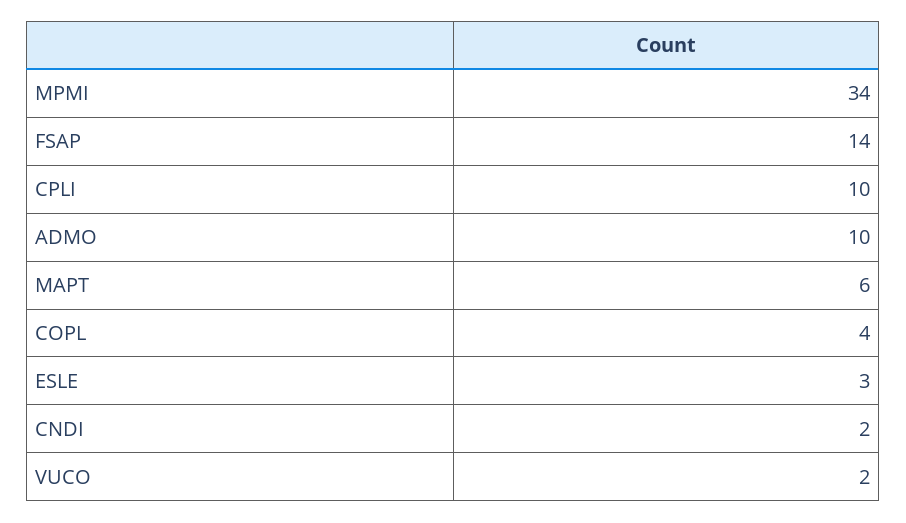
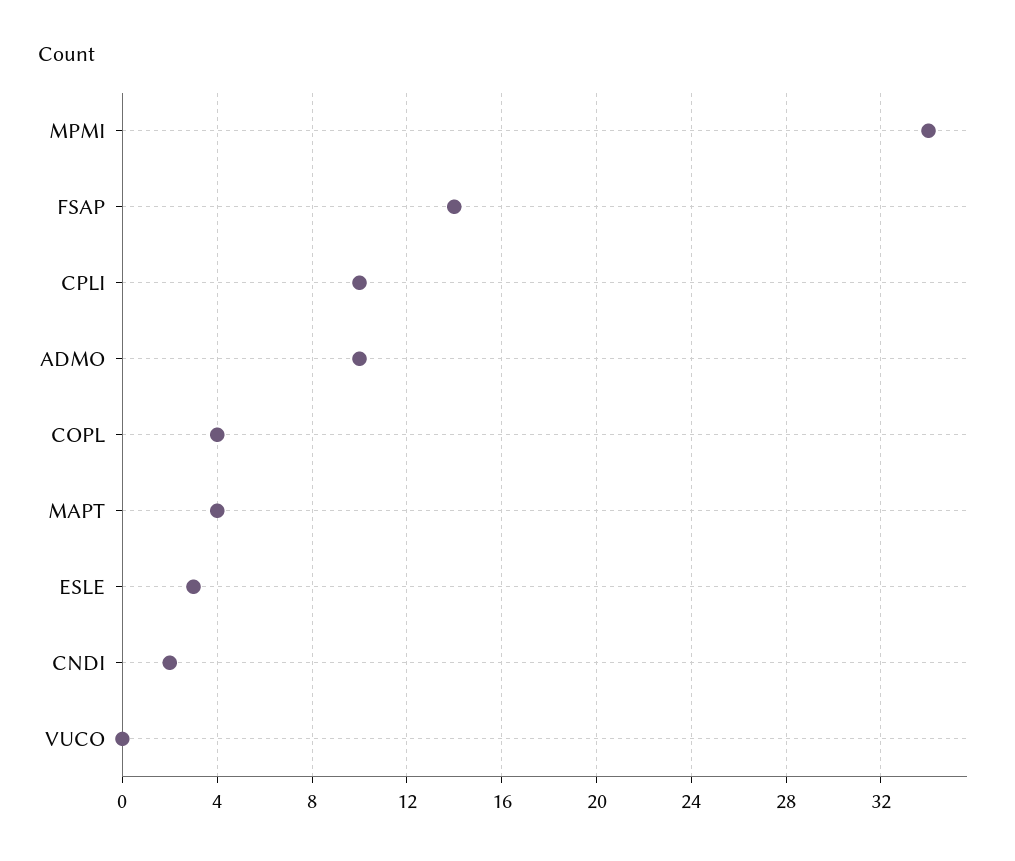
  {
    "MPMI": 34,
    "FSAP": 14,
    "CPLI": 10,
    "ADMO": 10,
-   "MAPT": 6,
+   "MAPT": 4,
    "COPL": 4,
    "ESLE": 3,
    "CNDI": 2,
-   "VUCO": 2
+   "VUCO": 0
  }

